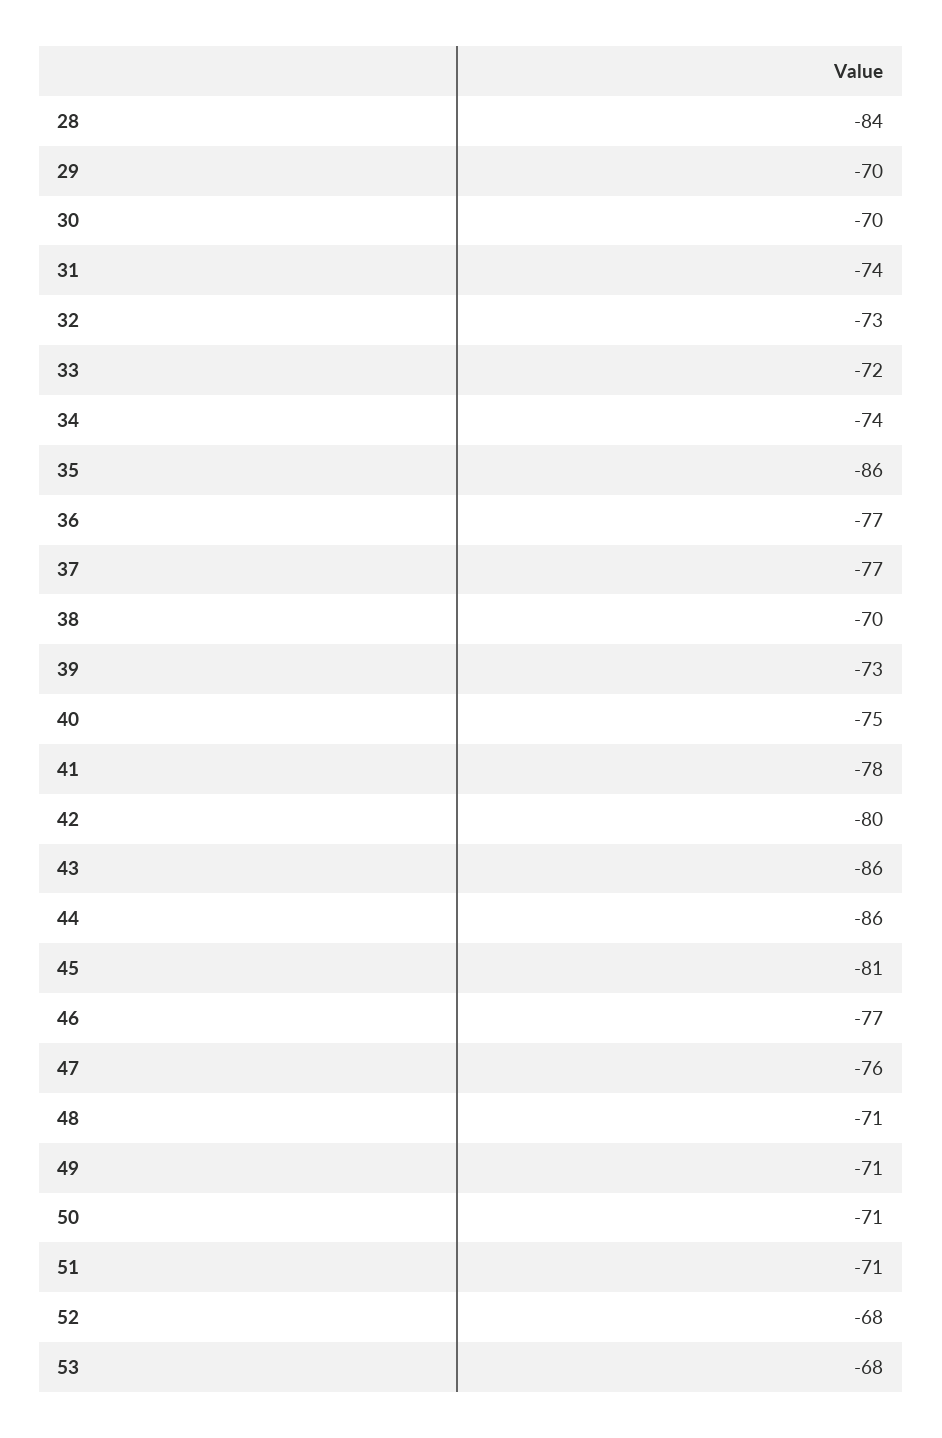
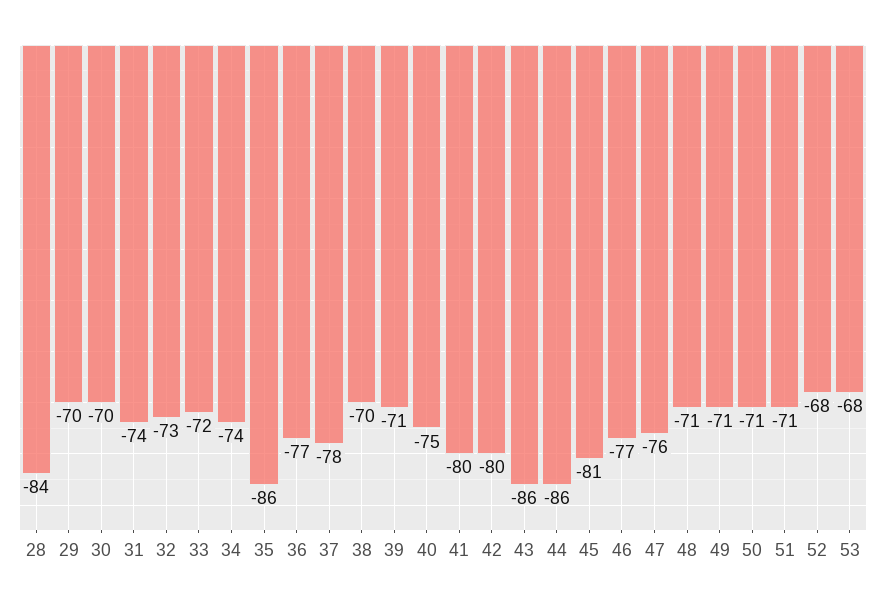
  {
    "28": -84,
    "29": -70,
    "30": -70,
    "31": -74,
    "32": -73,
    "33": -72,
    "34": -74,
    "35": -86,
    "36": -77,
-   "37": -77,
+   "37": -78,
    "38": -70,
-   "39": -73,
+   "39": -71,
    "40": -75,
-   "41": -78,
+   "41": -80,
    "42": -80,
    "43": -86,
    "44": -86,
    "45": -81,
    "46": -77,
    "47": -76,
    "48": -71,
    "49": -71,
    "50": -71,
    "51": -71,
    "52": -68,
    "53": -68
  }

